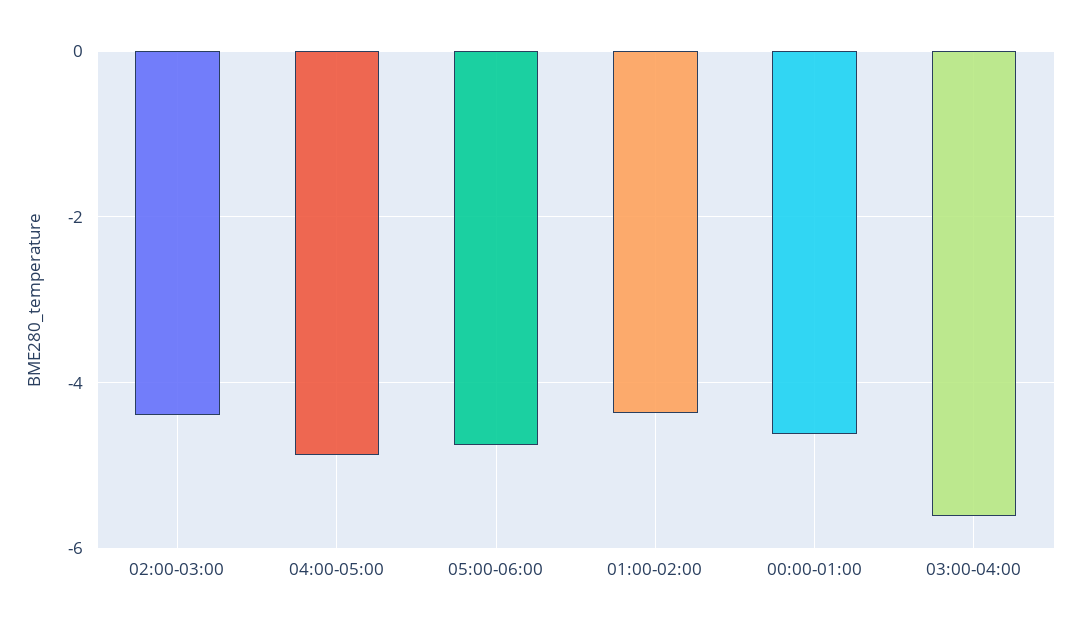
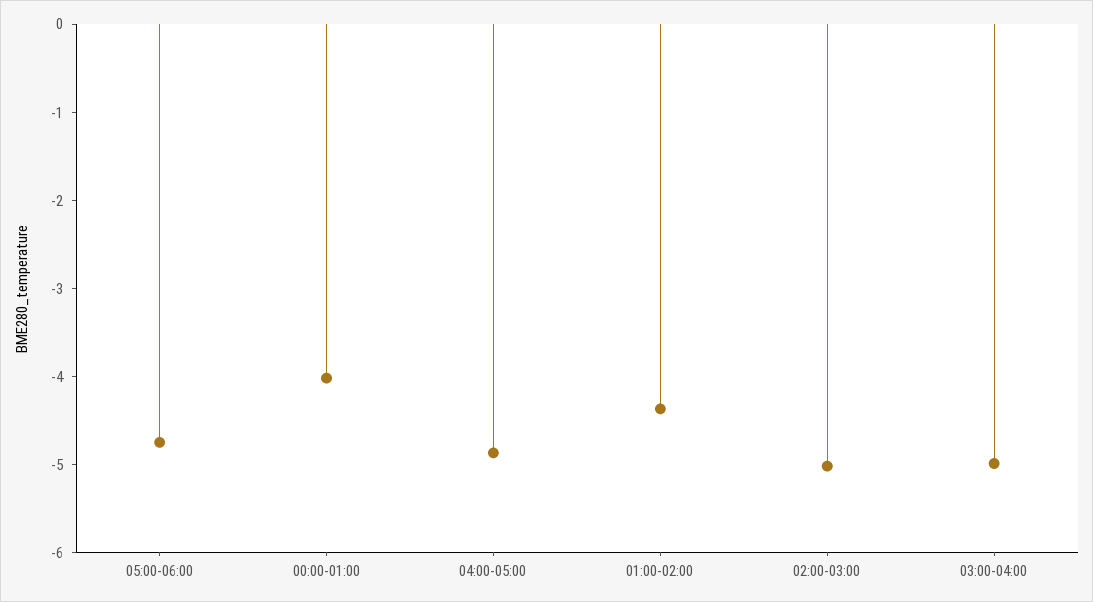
  {
-   "02:00-03:00": -4.4,
+   "02:00-03:00": -5,
    "04:00-05:00": -4.8,
    "05:00-06:00": -4.8,
    "01:00-02:00": -4.4,
-   "00:00-01:00": -4.6,
+   "00:00-01:00": -4,
-   "03:00-04:00": -5.6
+   "03:00-04:00": -5
  }

